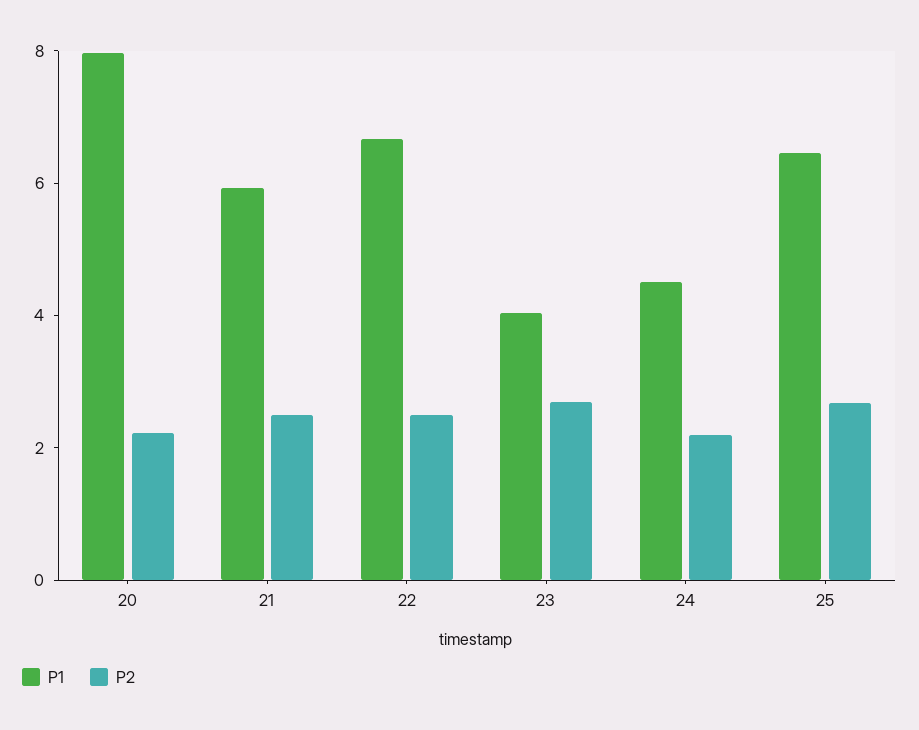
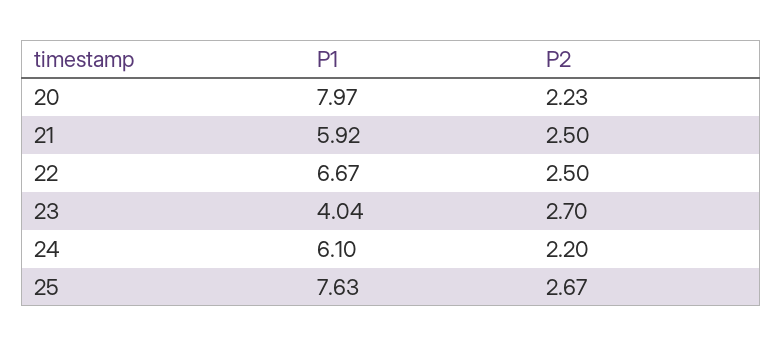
  {
    "P1": {
      "20": 7.97,
      "21": 5.92,
      "22": 6.67,
      "23": 4.04,
-     "24": 4.5,
+     "24": 6.1,
-     "25": 6.5
+     "25": 7.63
    },
    "P2": {
      "20": 2.23,
      "21": 2.5,
      "22": 2.5,
      "23": 2.7,
      "24": 2.2,
      "25": 2.67
    }
  }

